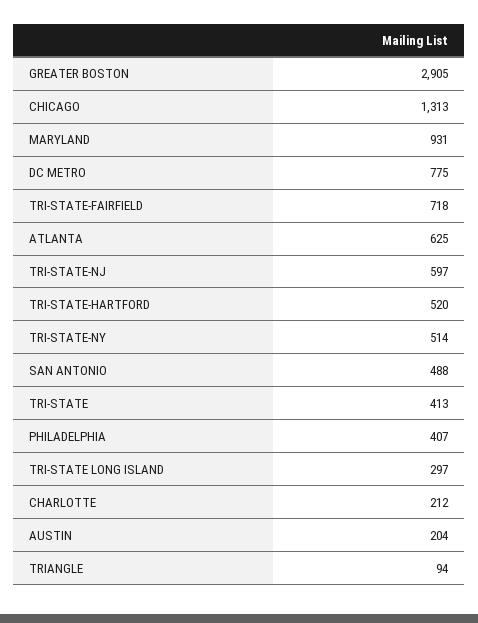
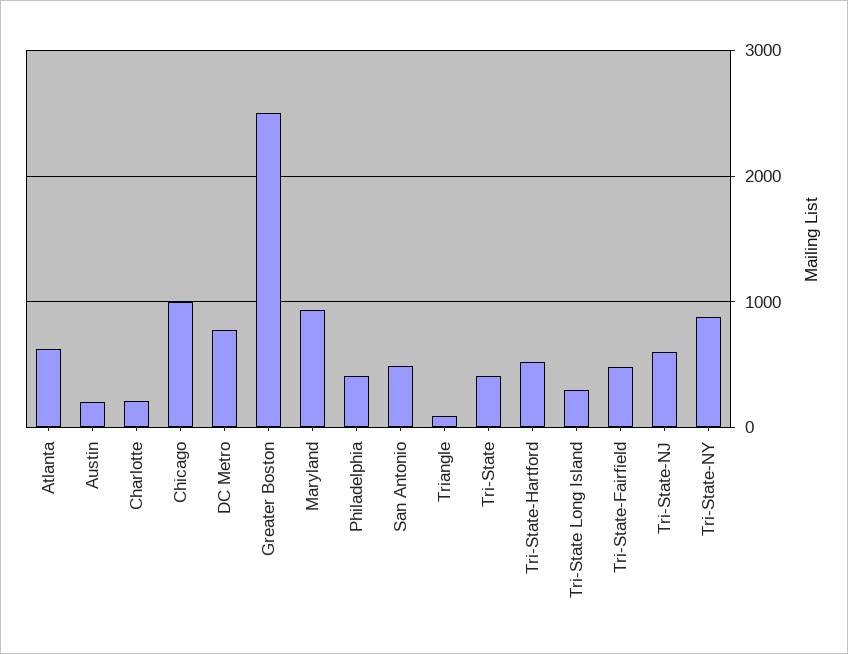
  {
-   "GREATER BOSTON": 2905,
+   "GREATER BOSTON": 2500,
-   "CHICAGO": 1313,
+   "CHICAGO": 1000,
    "MARYLAND": 931,
    "DC METRO": 775,
-   "TRI-STATE-FAIRFIELD": 718,
+   "TRI-STATE-FAIRFIELD": 500,
    "ATLANTA": 625,
    "TRI-STATE-NJ": 597,
    "TRI-STATE-HARTFORD": 520,
-   "TRI-STATE-NY": 514,
+   "TRI-STATE-NY": 900,
    "SAN ANTONIO": 488,
    "TRI-STATE": 413,
    "PHILADELPHIA": 407,
    "TRI-STATE LONG ISLAND": 297,
    "CHARLOTTE": 212,
    "AUSTIN": 204,
    "TRIANGLE": 94
  }

